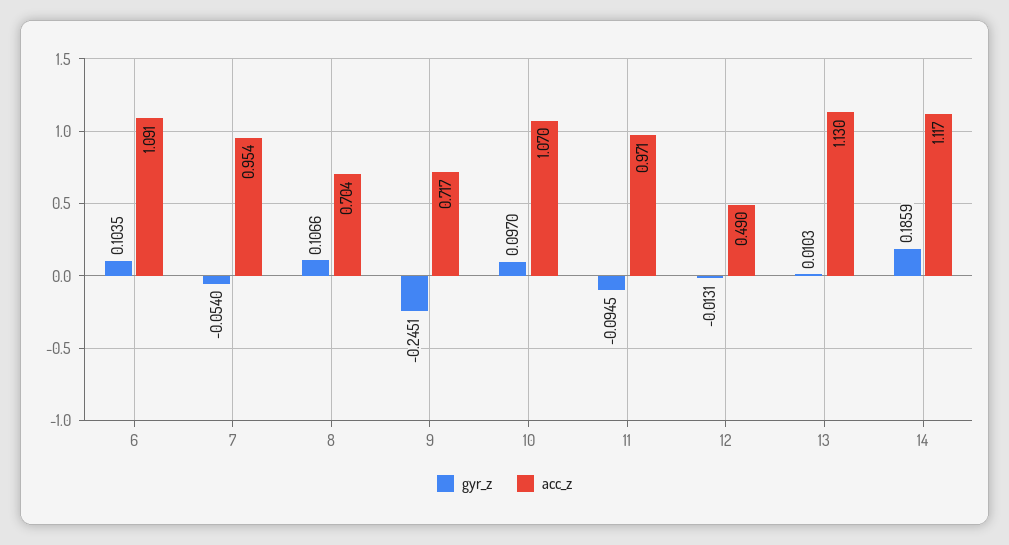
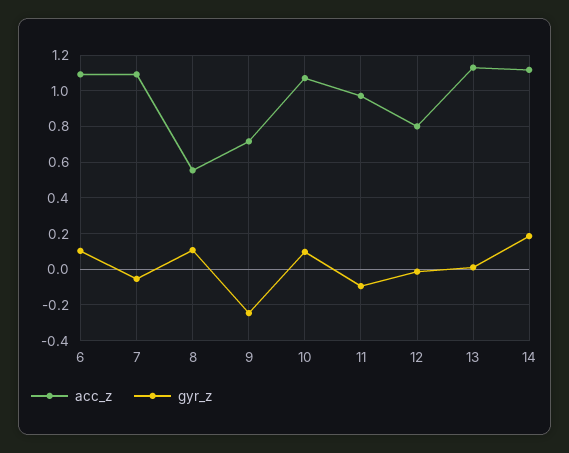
  {
    "gyr_z": {
      "6": 0.1035,
      "7": -0.054,
      "8": 0.1066,
      "9": -0.2451,
      "10": 0.097,
      "11": -0.0945,
      "12": -0.0131,
      "13": 0.0103,
      "14": 0.1859
    },
    "acc_z": {
      "6": 1.091,
-     "7": 0.954,
+     "7": 1.1,
-     "8": 0.704,
+     "8": 0.55,
      "9": 0.717,
      "10": 1.07,
      "11": 0.971,
-     "12": 0.49,
+     "12": 0.8,
      "13": 1.13,
      "14": 1.117
    }
  }

